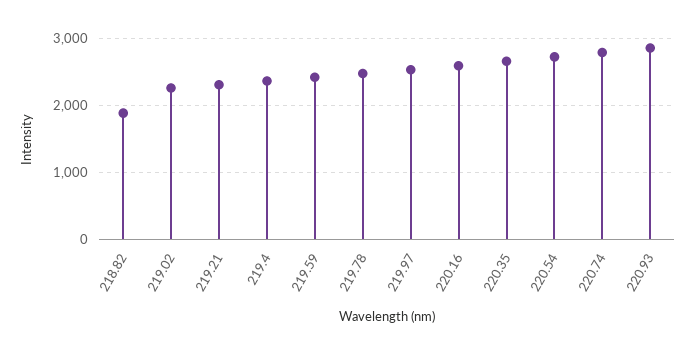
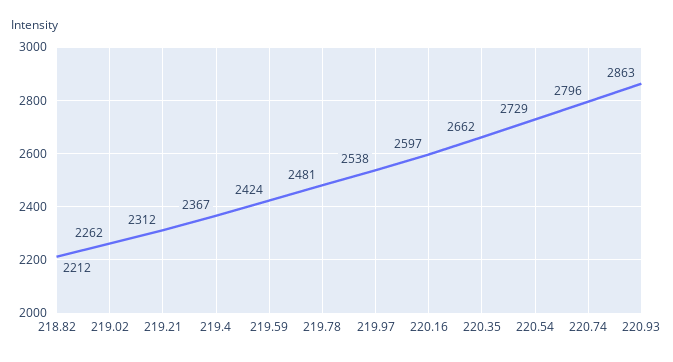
  {
-   "218.82": 1900,
+   "218.82": 2212,
    "219.02": 2262,
    "219.21": 2312,
    "219.4": 2367,
    "219.59": 2424,
    "219.78": 2481,
    "219.97": 2538,
    "220.16": 2597,
    "220.35": 2662,
    "220.54": 2729,
    "220.74": 2796,
    "220.93": 2863
  }

